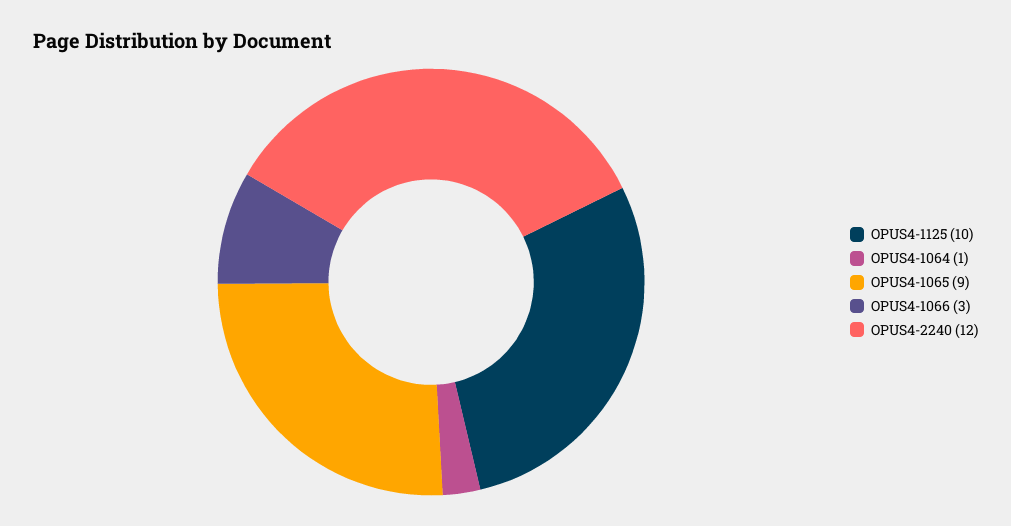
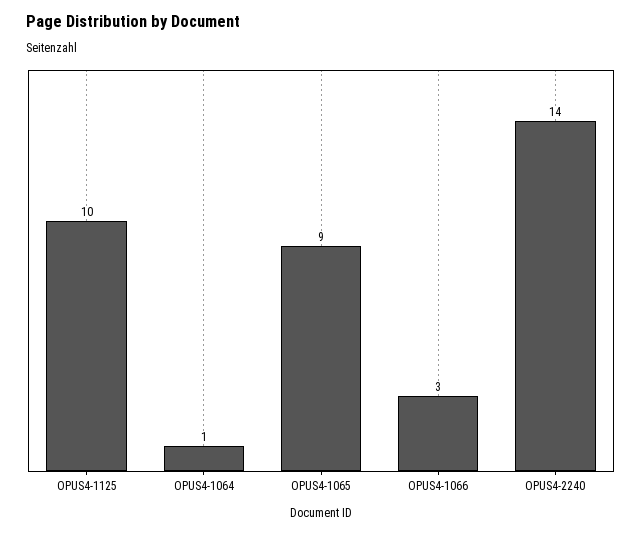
  {
    "OPUS4-1125": 10,
    "OPUS4-1064": 1,
    "OPUS4-1065": 9,
    "OPUS4-1066": 3,
-   "OPUS4-2240": 12
+   "OPUS4-2240": 14
  }

